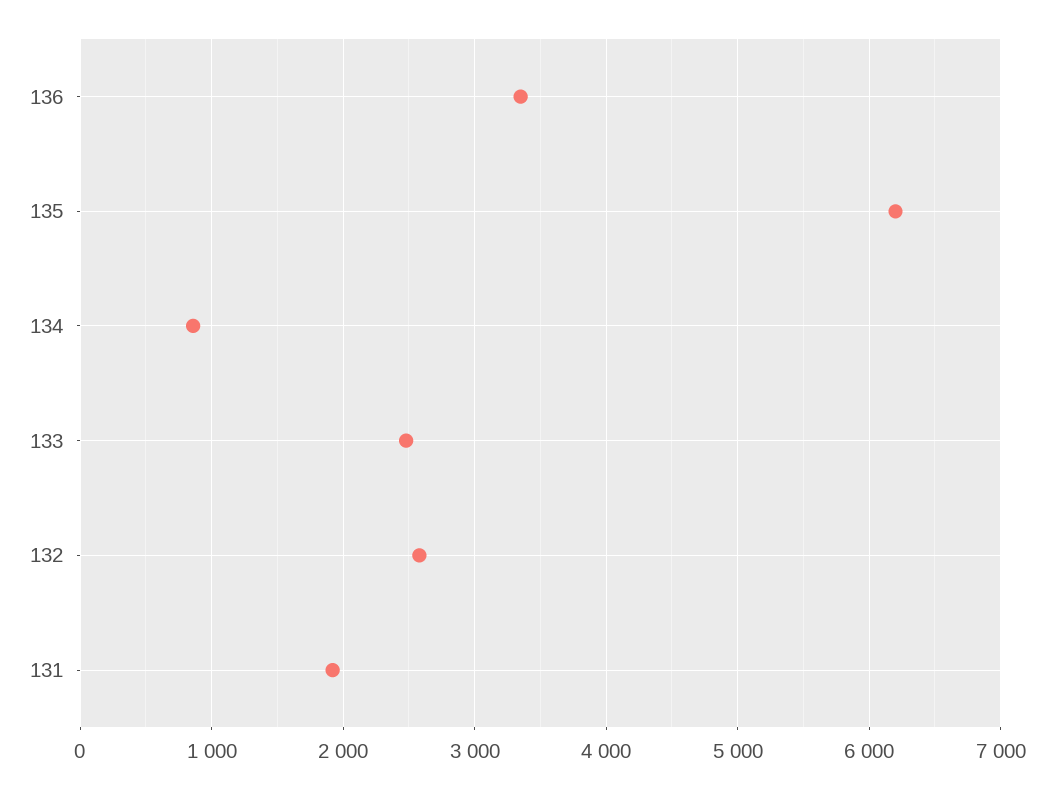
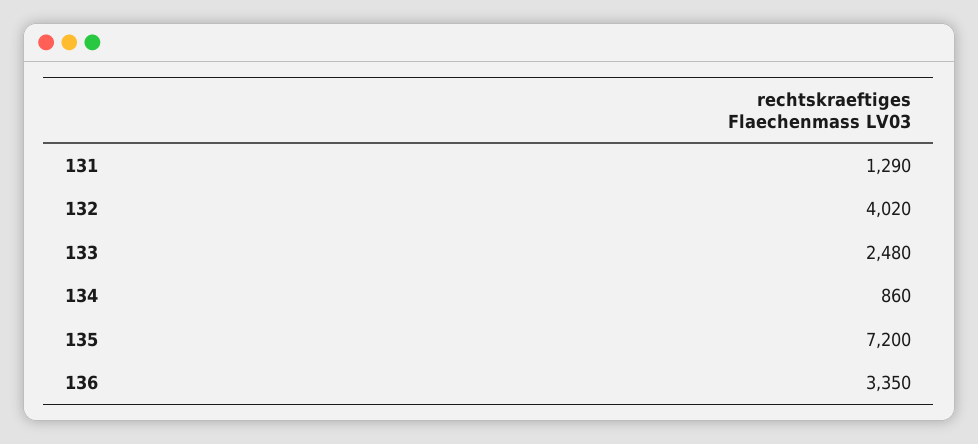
  {
    "136": 3350,
-   "135": 6200,
+   "135": 7200,
    "134": 860,
    "133": 2480,
-   "132": 2600,
+   "132": 4020,
-   "131": 1900
+   "131": 1290
  }

